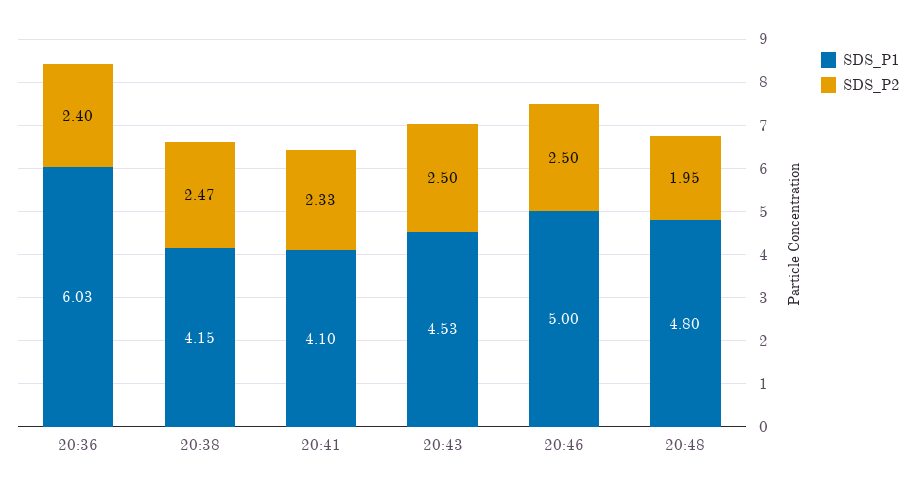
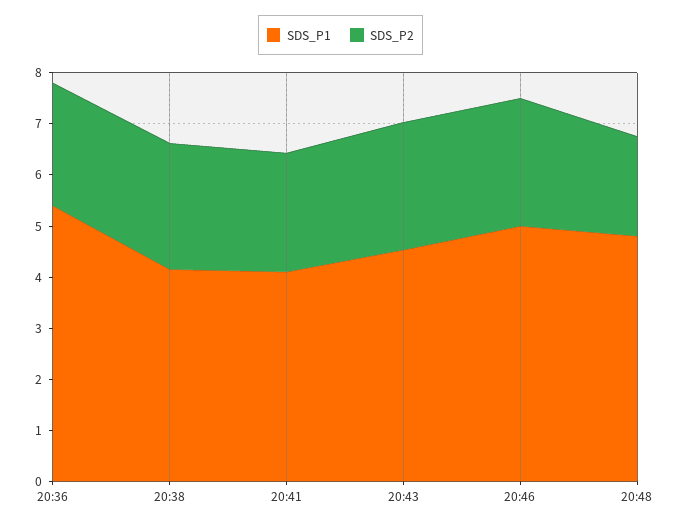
  {
    "SDS_P1": {
-     "20:36": 6.03,
+     "20:36": 5.4,
      "20:38": 4.15,
      "20:41": 4.1,
      "20:43": 4.53,
      "20:46": 5,
      "20:48": 4.8
    },
    "SDS_P2": {
      "20:36": 2.4,
      "20:38": 2.47,
      "20:41": 2.33,
      "20:43": 2.5,
      "20:46": 2.5,
      "20:48": 1.95
    }
  }

